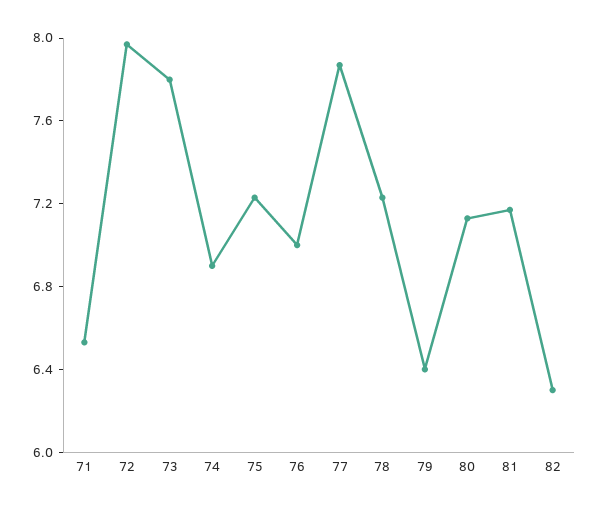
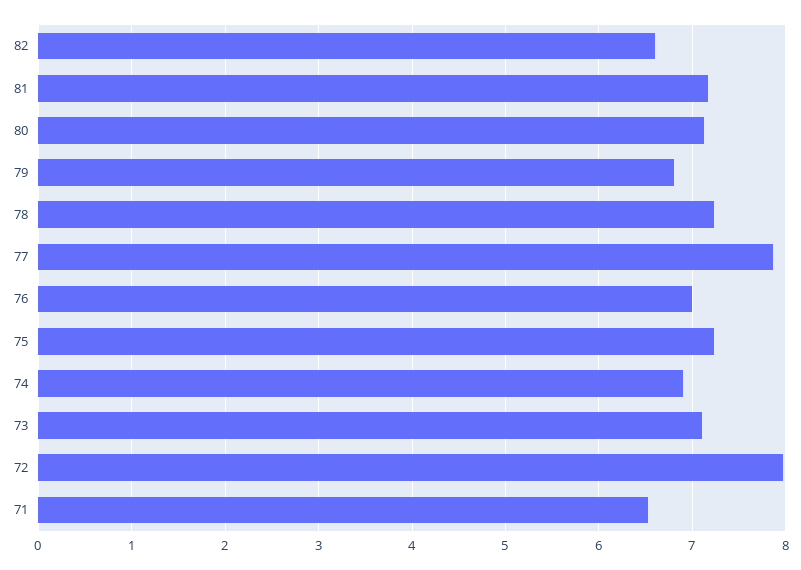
  {
    "71": 6.5,
    "72": 8,
-   "73": 7.8,
+   "73": 7.1,
    "74": 6.9,
    "75": 7.2,
    "76": 7,
    "77": 7.9,
    "78": 7.2,
-   "79": 6.4,
+   "79": 6.8,
    "80": 7.1,
    "81": 7.2,
-   "82": 6.3
+   "82": 6.6
  }

